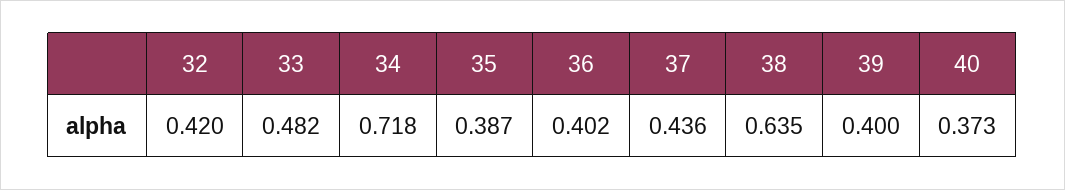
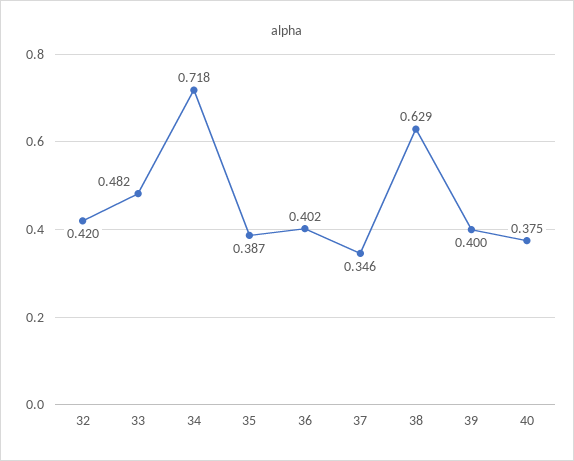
  {
    "32": 0.42,
    "33": 0.482,
    "34": 0.718,
    "35": 0.387,
    "36": 0.402,
-   "37": 0.436,
+   "37": 0.346,
-   "38": 0.635,
+   "38": 0.629,
    "39": 0.4,
-   "40": 0.373
+   "40": 0.375
  }

